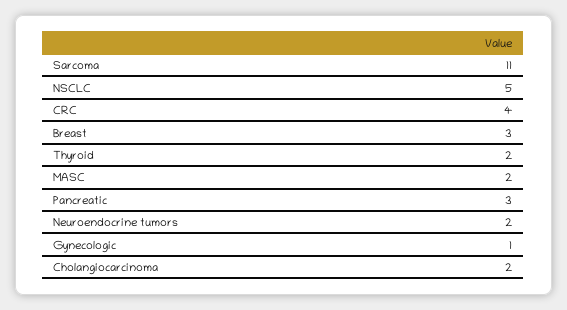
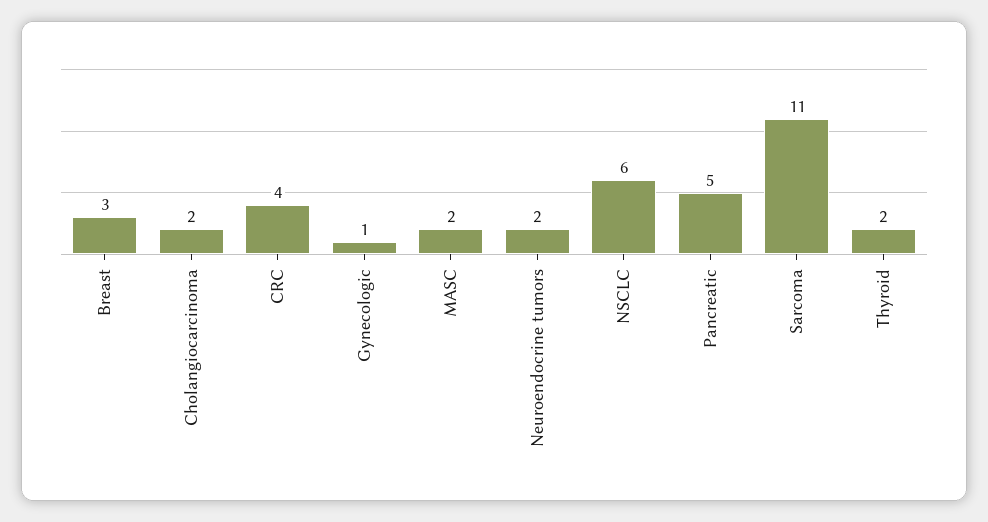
  {
    "Sarcoma": 11,
-   "NSCLC": 5,
+   "NSCLC": 6,
    "CRC": 4,
    "Breast": 3,
    "Thyroid": 2,
    "MASC": 2,
-   "Pancreatic": 3,
+   "Pancreatic": 5,
    "Neuroendocrine tumors": 2,
    "Gynecologic": 1,
    "Cholangiocarcinoma": 2
  }

